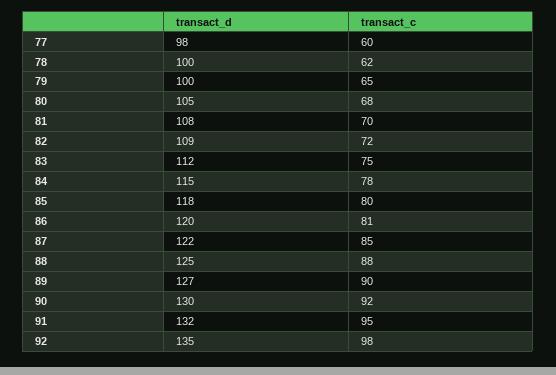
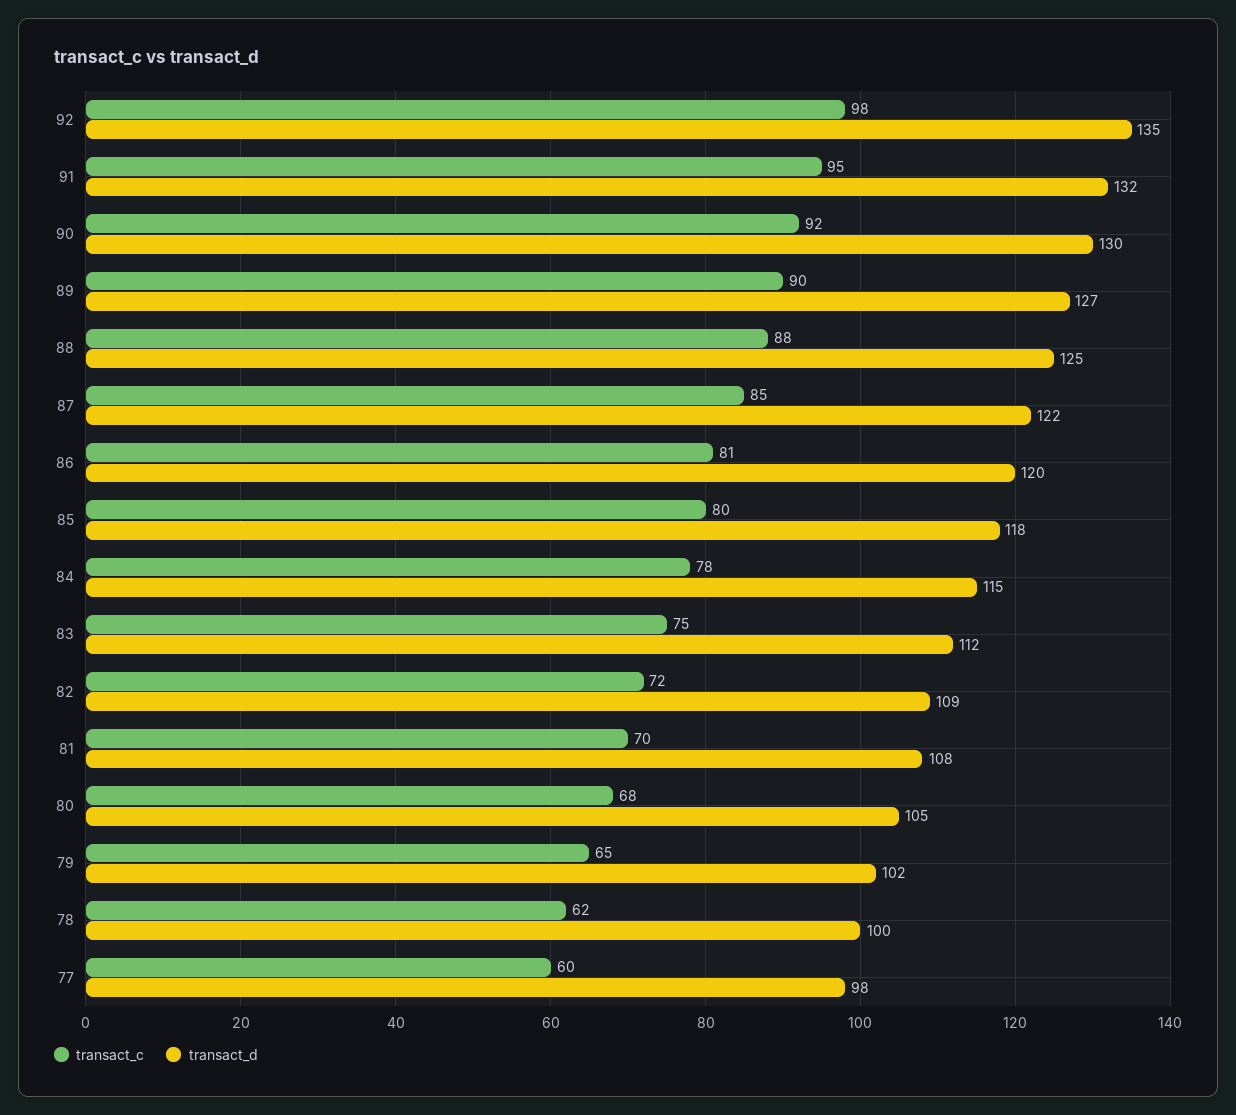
  {
    "transact_d": {
      "77": 98,
      "78": 100,
-     "79": 100,
+     "79": 102,
      "80": 105,
      "81": 108,
      "82": 109,
      "83": 112,
      "84": 115,
      "85": 118,
      "86": 120,
      "87": 122,
      "88": 125,
      "89": 127,
      "90": 130,
      "91": 132,
      "92": 135
    },
    "transact_c": {
      "77": 60,
      "78": 62,
      "79": 65,
      "80": 68,
      "81": 70,
      "82": 72,
      "83": 75,
      "84": 78,
      "85": 80,
      "86": 81,
      "87": 85,
      "88": 88,
      "89": 90,
      "90": 92,
      "91": 95,
      "92": 98
    }
  }

